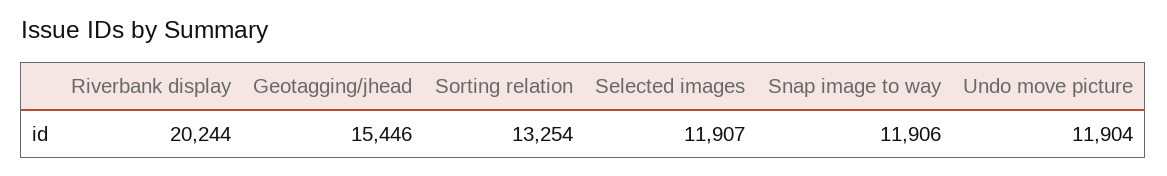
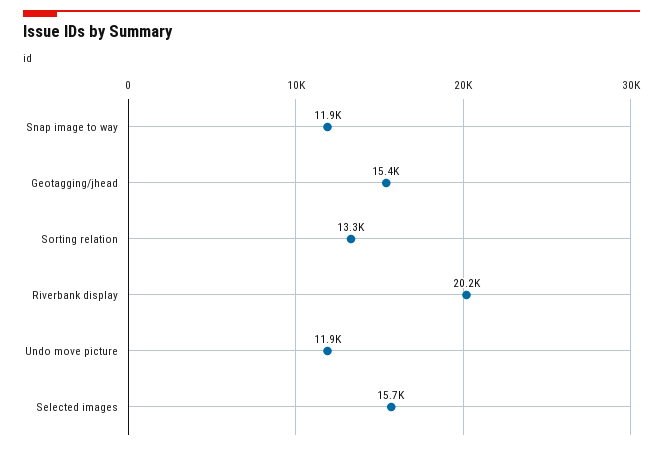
  {
    "Riverbank display": 20244,
    "Geotagging/jhead": 15446,
    "Sorting relation": 13254,
-   "Selected images": 11907,
+   "Selected images": 15700,
    "Snap image to way": 11906,
    "Undo move picture": 11904
  }

